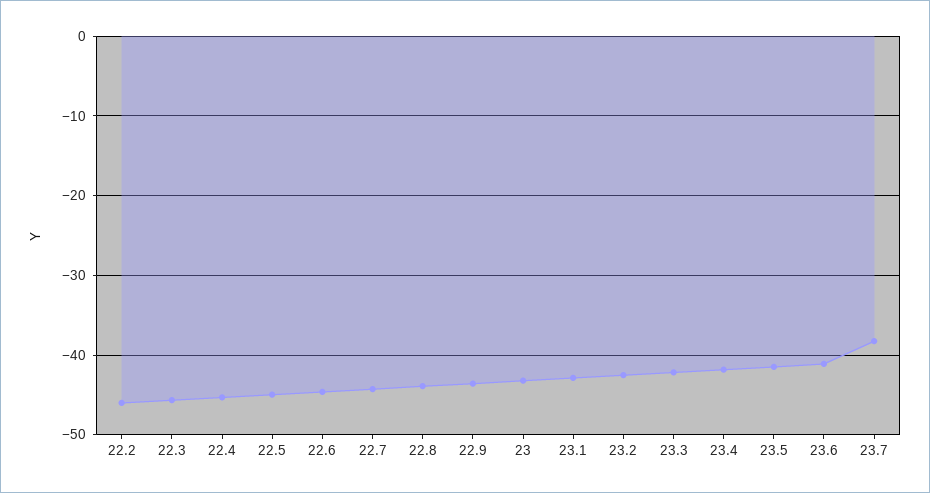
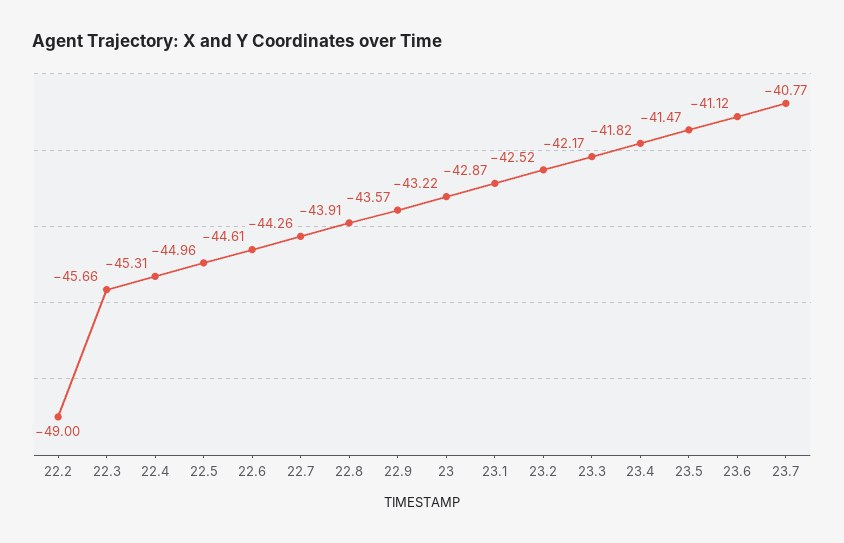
  {
-   "22.2": -46,
+   "22.2": -49,
    "22.3": -45.66,
    "22.4": -45.31,
    "22.5": -44.96,
    "22.6": -44.61,
    "22.7": -44.26,
    "22.8": -43.91,
    "22.9": -43.57,
    "23": -43.22,
    "23.1": -42.87,
    "23.2": -42.52,
    "23.3": -42.17,
    "23.4": -41.82,
    "23.5": -41.47,
    "23.6": -41.12,
-   "23.7": -38
+   "23.7": -40.77
  }

